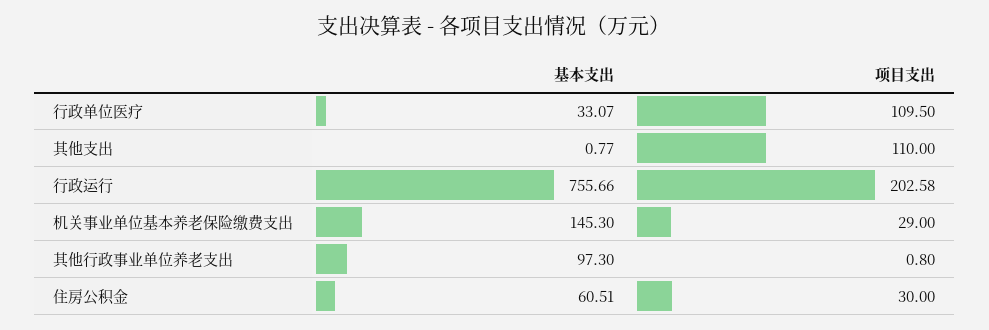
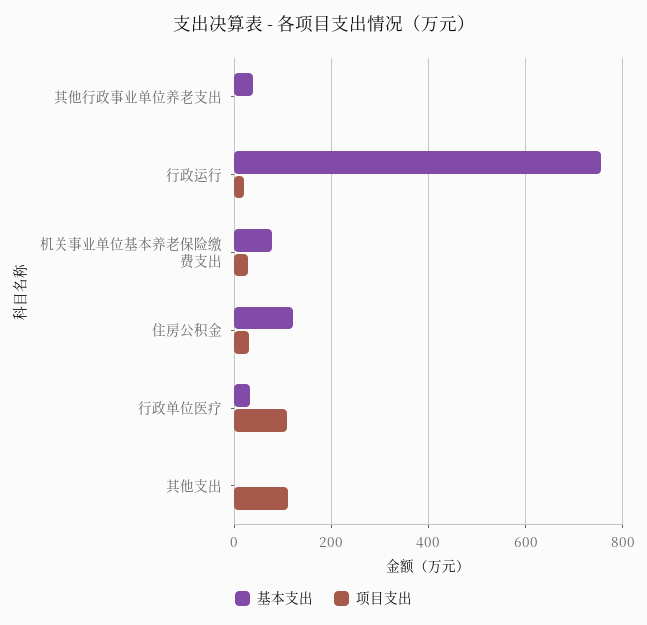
  {
    "基本支出": {
      "行政单位医疗": 33.07,
      "其他支出": 0.77,
      "行政运行": 755.66,
-     "机关事业单位基本养老保险缴费支出": 145.3,
+     "机关事业单位基本养老保险缴费支出": 80,
-     "其他行政事业单位养老支出": 97.3,
+     "其他行政事业单位养老支出": 40,
-     "住房公积金": 60.51
+     "住房公积金": 120
    },
    "项目支出": {
      "行政单位医疗": 109.5,
      "其他支出": 110,
-     "行政运行": 202.58,
+     "行政运行": 20,
      "机关事业单位基本养老保险缴费支出": 29,
      "其他行政事业单位养老支出": 0.8,
      "住房公积金": 30
    }
  }

